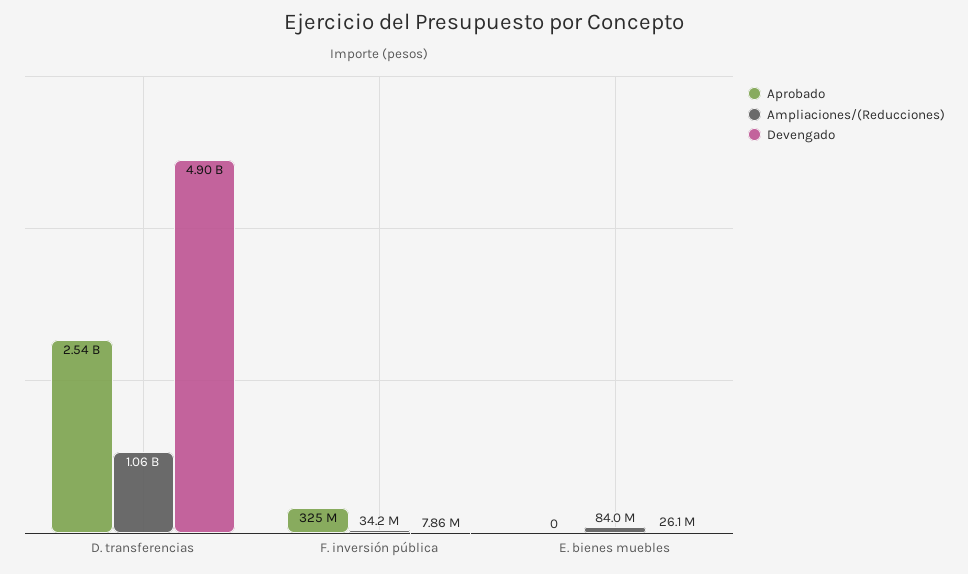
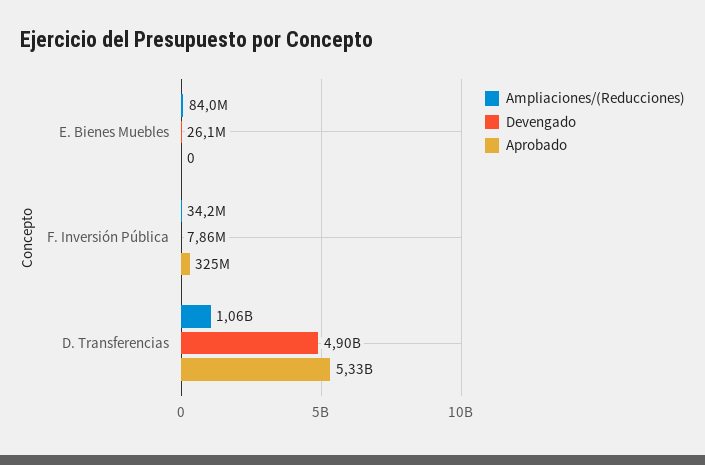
  {
    "Aprobado": {
-     "D. transferencias": 2540000000,
+     "D. transferencias": 5330000000,
      "F. inversión pública": 325000000,
      "E. bienes muebles": 0
    },
    "Ampliaciones/(Reducciones)": {
      "D. transferencias": 1060000000,
      "F. inversión pública": 34200000,
      "E. bienes muebles": 84000000
    },
    "Devengado": {
      "D. transferencias": 4900000000,
      "F. inversión pública": 7860000,
      "E. bienes muebles": 26100000
    }
  }

